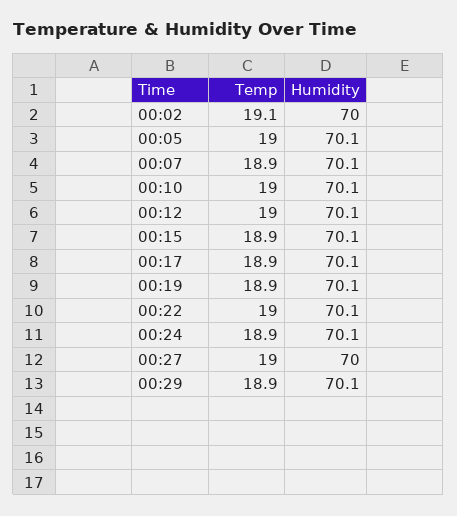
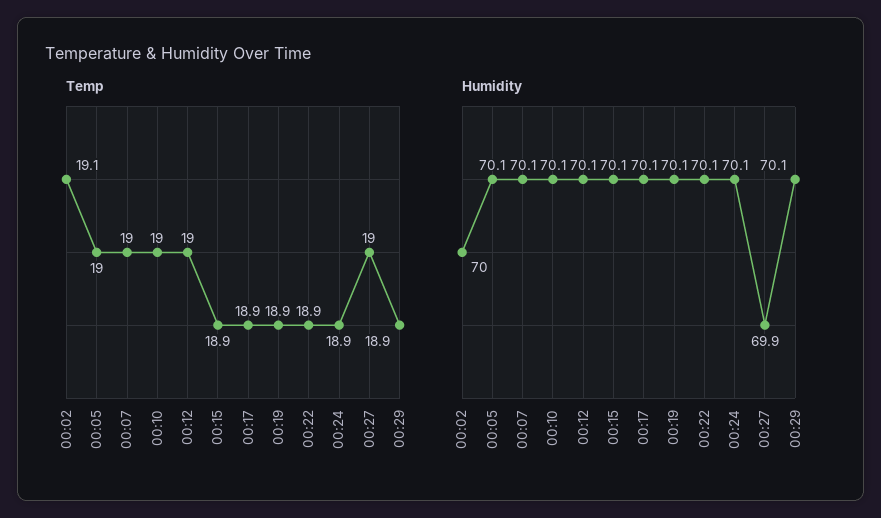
  {
    "Temp": {
      "00:02": 19.1,
      "00:05": 19,
-     "00:07": 18.9,
+     "00:07": 19,
      "00:10": 19,
      "00:12": 19,
      "00:15": 18.9,
      "00:17": 18.9,
      "00:19": 18.9,
-     "00:22": 19,
+     "00:22": 18.9,
      "00:24": 18.9,
      "00:27": 19,
      "00:29": 18.9
    },
    "Humidity": {
      "00:02": 70,
      "00:05": 70.1,
      "00:07": 70.1,
      "00:10": 70.1,
      "00:12": 70.1,
      "00:15": 70.1,
      "00:17": 70.1,
      "00:19": 70.1,
      "00:22": 70.1,
      "00:24": 70.1,
-     "00:27": 70,
+     "00:27": 69.9,
      "00:29": 70.1
    }
  }

